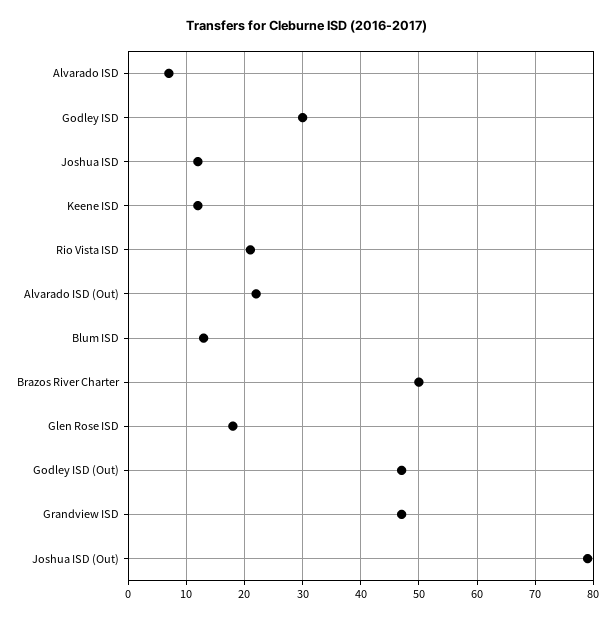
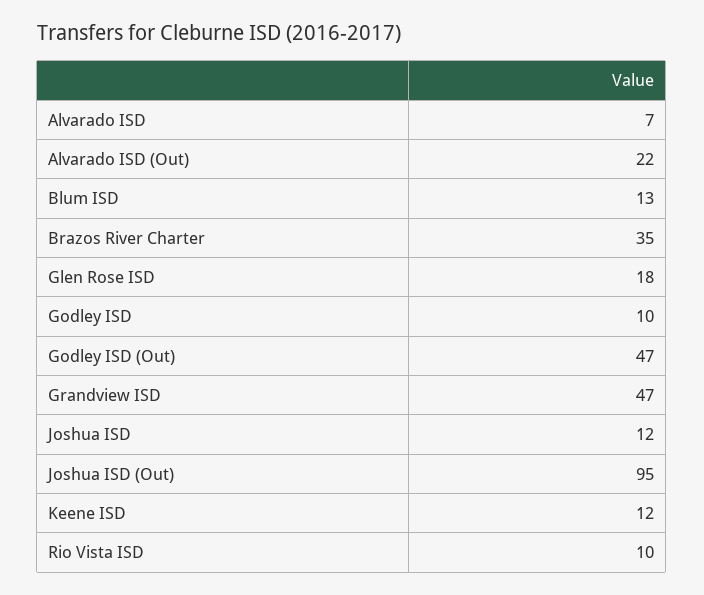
  {
    "Alvarado ISD": 7,
-   "Godley ISD": 30,
+   "Godley ISD": 10,
    "Joshua ISD": 12,
    "Keene ISD": 12,
-   "Rio Vista ISD": 20,
+   "Rio Vista ISD": 10,
    "Alvarado ISD (Out)": 22,
    "Blum ISD": 13,
-   "Brazos River Charter": 50,
+   "Brazos River Charter": 35,
    "Glen Rose ISD": 18,
    "Godley ISD (Out)": 47,
    "Grandview ISD": 47,
-   "Joshua ISD (Out)": 80
+   "Joshua ISD (Out)": 95
  }

